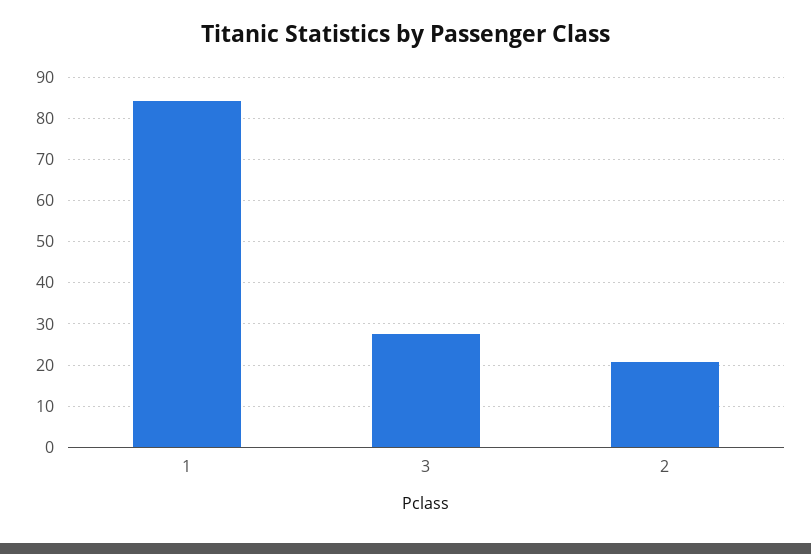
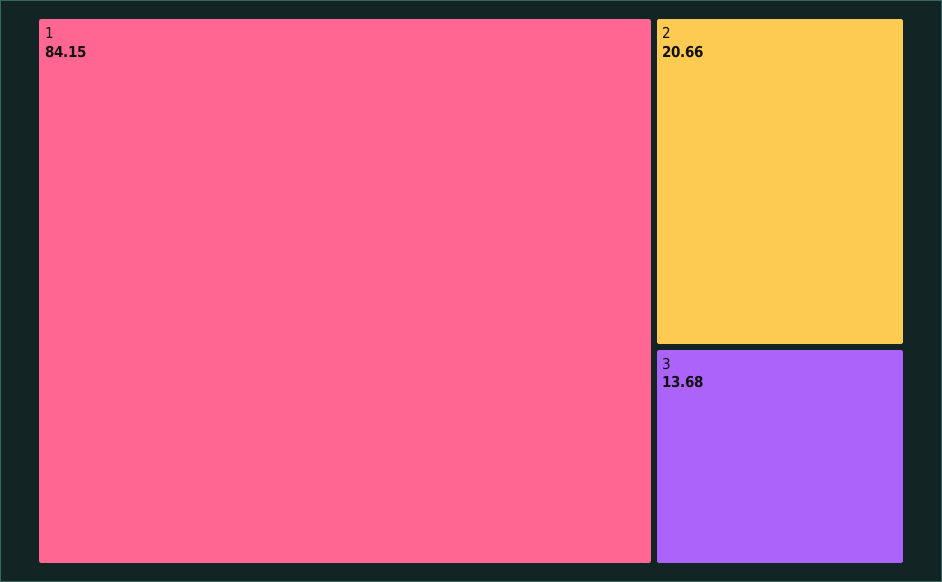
  {
    "1": 84.15,
-   "3": 28,
+   "3": 13.68,
    "2": 20.66
  }

